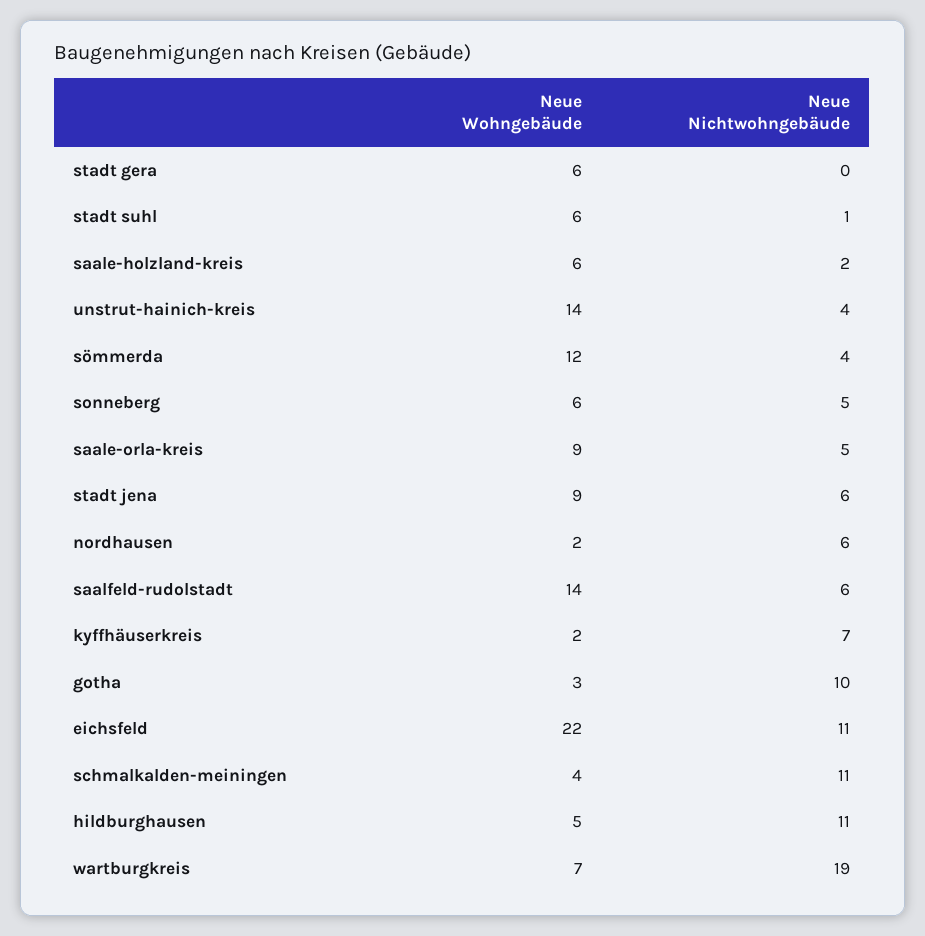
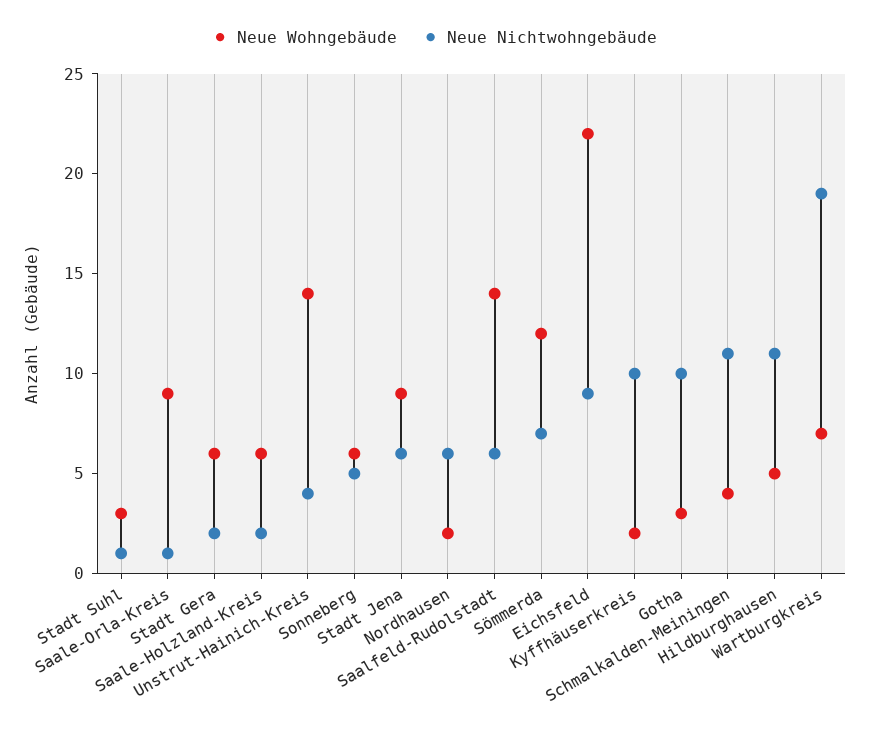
  {
    "Neue Wohngebäude": {
      "stadt gera": 6,
-     "stadt suhl": 6,
+     "stadt suhl": 3,
      "saale-holzland-kreis": 6,
      "unstrut-hainich-kreis": 14,
      "sömmerda": 12,
      "sonneberg": 6,
      "saale-orla-kreis": 9,
      "stadt jena": 9,
      "nordhausen": 2,
      "saalfeld-rudolstadt": 14,
      "kyffhäuserkreis": 2,
      "gotha": 3,
      "eichsfeld": 22,
      "schmalkalden-meiningen": 4,
      "hildburghausen": 5,
      "wartburgkreis": 7
    },
    "Neue Nichtwohngebäude": {
-     "stadt gera": 0,
+     "stadt gera": 2,
      "stadt suhl": 1,
      "saale-holzland-kreis": 2,
      "unstrut-hainich-kreis": 4,
-     "sömmerda": 4,
+     "sömmerda": 7,
      "sonneberg": 5,
-     "saale-orla-kreis": 5,
+     "saale-orla-kreis": 1,
      "stadt jena": 6,
      "nordhausen": 6,
      "saalfeld-rudolstadt": 6,
-     "kyffhäuserkreis": 7,
+     "kyffhäuserkreis": 10,
      "gotha": 10,
-     "eichsfeld": 11,
+     "eichsfeld": 9,
      "schmalkalden-meiningen": 11,
      "hildburghausen": 11,
      "wartburgkreis": 19
    }
  }

